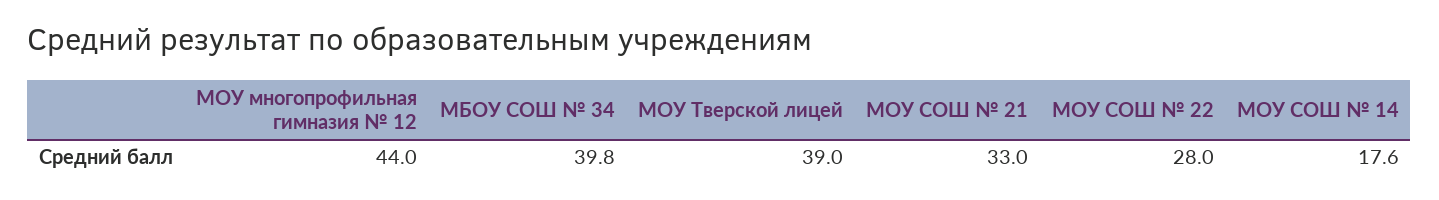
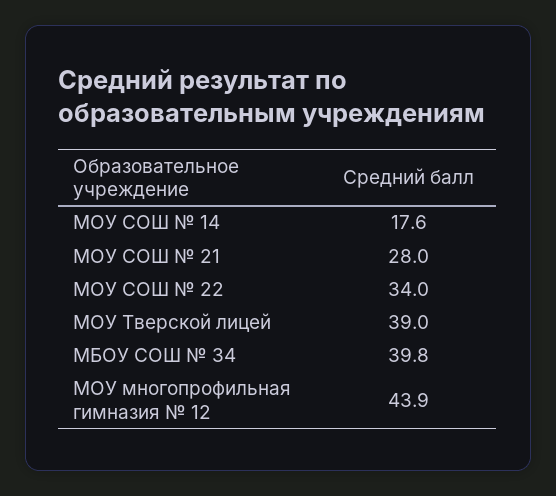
  {
-   "МОУ многопрофильная гимназия № 12": 44,
+   "МОУ многопрофильная гимназия № 12": 43.9,
    "МБОУ СОШ № 34": 39.8,
    "МОУ Тверской лицей": 39,
-   "МОУ СОШ № 21": 33,
+   "МОУ СОШ № 21": 28,
-   "МОУ СОШ № 22": 28,
+   "МОУ СОШ № 22": 34,
    "МОУ СОШ № 14": 17.6
  }

